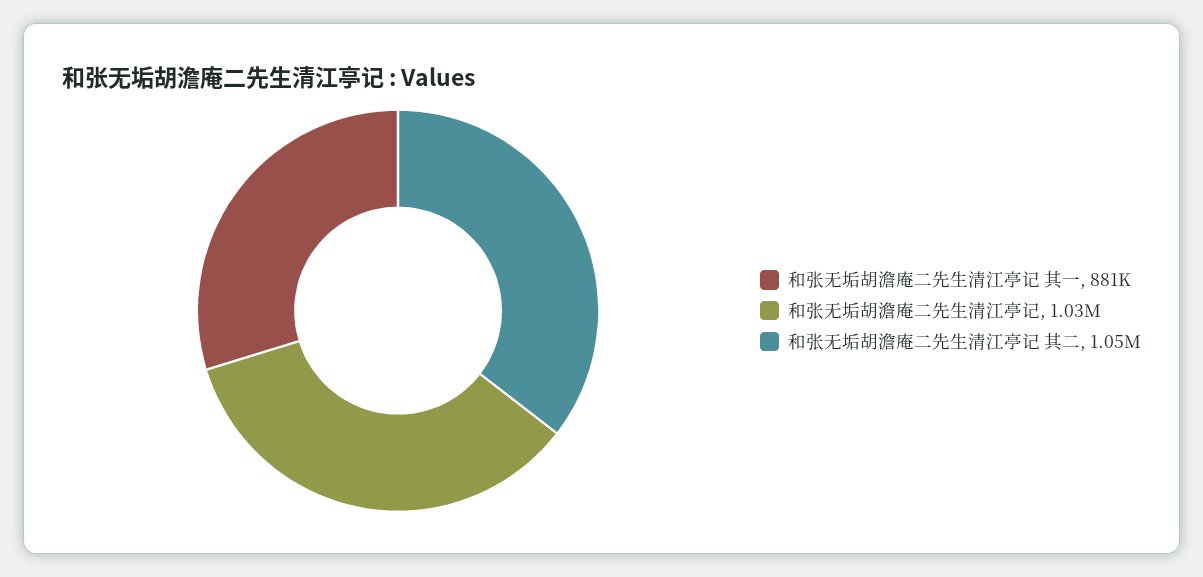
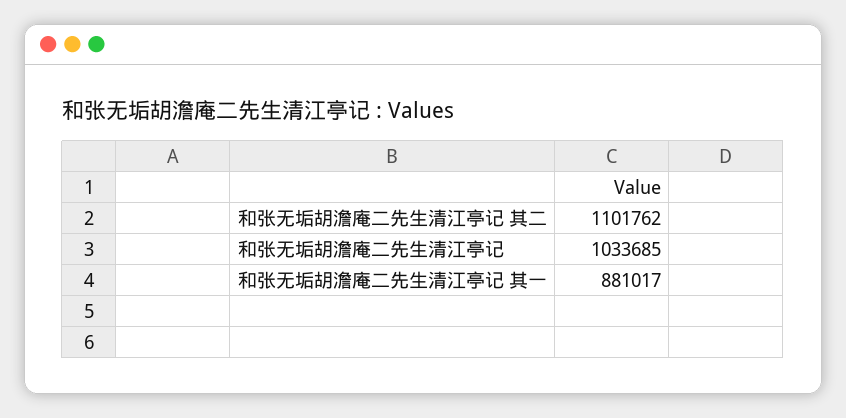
  {
    "和张无垢胡澹庵二先生清江亭记 其一": 881017,
    "和张无垢胡澹庵二先生清江亭记": 1033685,
-   "和张无垢胡澹庵二先生清江亭记 其二": 1050000
+   "和张无垢胡澹庵二先生清江亭记 其二": 1101762
  }

